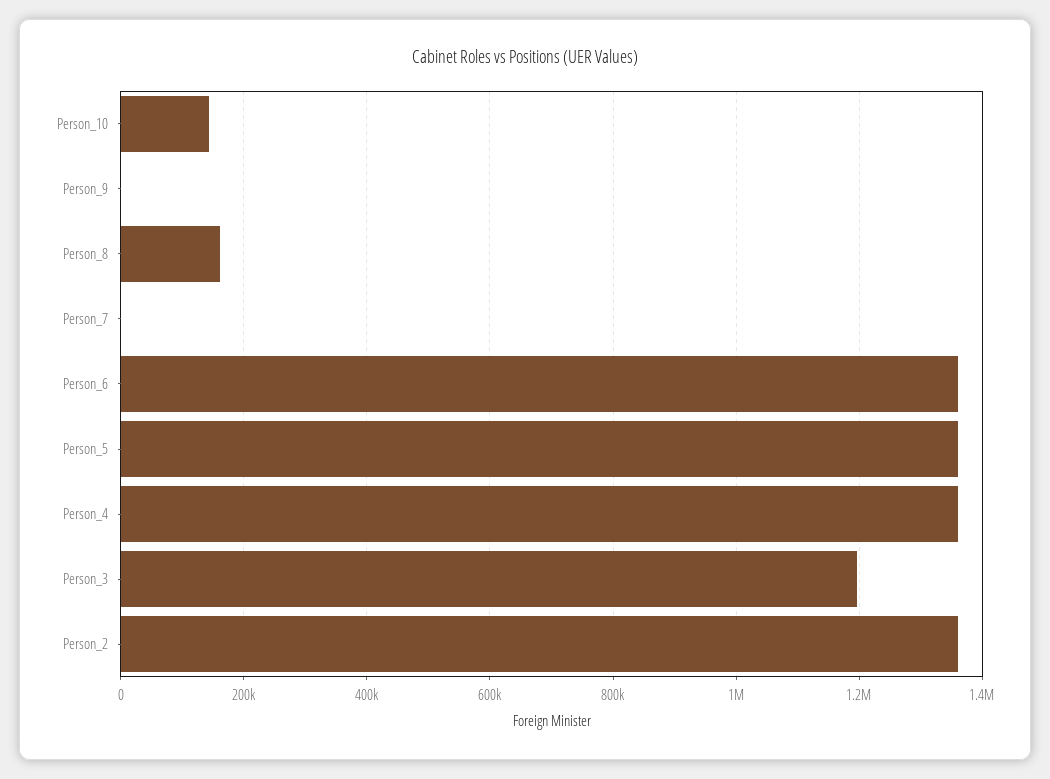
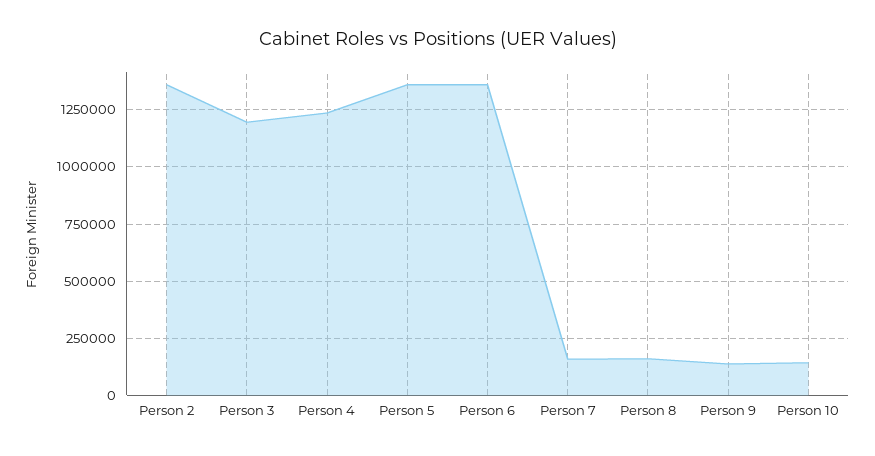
  {
    "Person_10": 140000,
-   "Person_9": 0,
+   "Person_9": 150000,
    "Person_8": 160000,
-   "Person_7": 0,
+   "Person_7": 150000,
    "Person_6": 1360000,
    "Person_5": 1360000,
-   "Person_4": 1360000,
+   "Person_4": 1250000,
    "Person_3": 1200000,
    "Person_2": 1360000
  }

